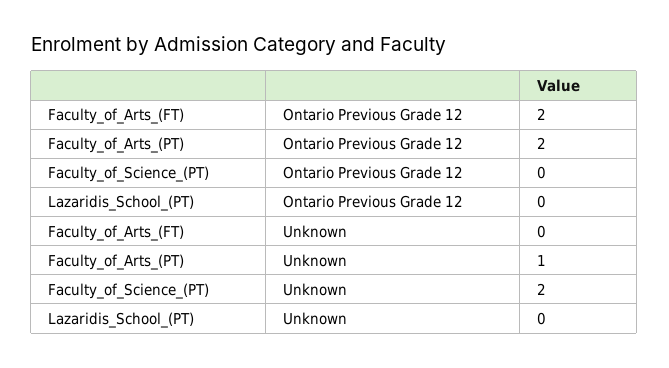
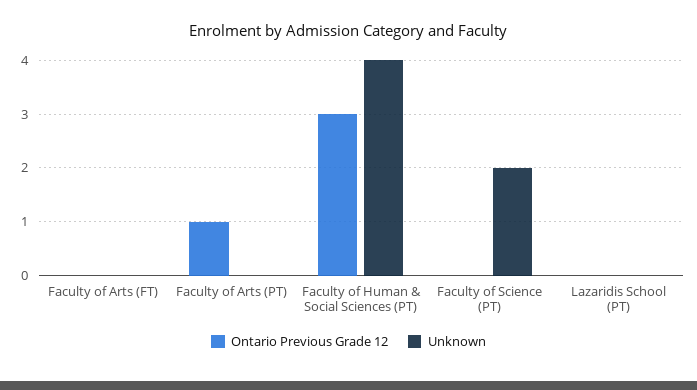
  {
    "Ontario Previous Grade 12": {
-     "Faculty_of_Arts_(FT)": 2,
+     "Faculty_of_Arts_(FT)": 0,
-     "Faculty_of_Arts_(PT)": 2,
+     "Faculty_of_Arts_(PT)": 1,
      "Faculty_of_Science_(PT)": 0,
-     "Lazaridis_School_(PT)": 0
+     "Lazaridis_School_(PT)": 0,
+     "Faculty of Human & Social Sciences (PT)": 3
    },
    "Unknown": {
      "Faculty_of_Arts_(FT)": 0,
-     "Faculty_of_Arts_(PT)": 1,
+     "Faculty_of_Arts_(PT)": 0,
      "Faculty_of_Science_(PT)": 2,
-     "Lazaridis_School_(PT)": 0
+     "Lazaridis_School_(PT)": 0,
+     "Faculty of Human & Social Sciences (PT)": 4
    }
  }

